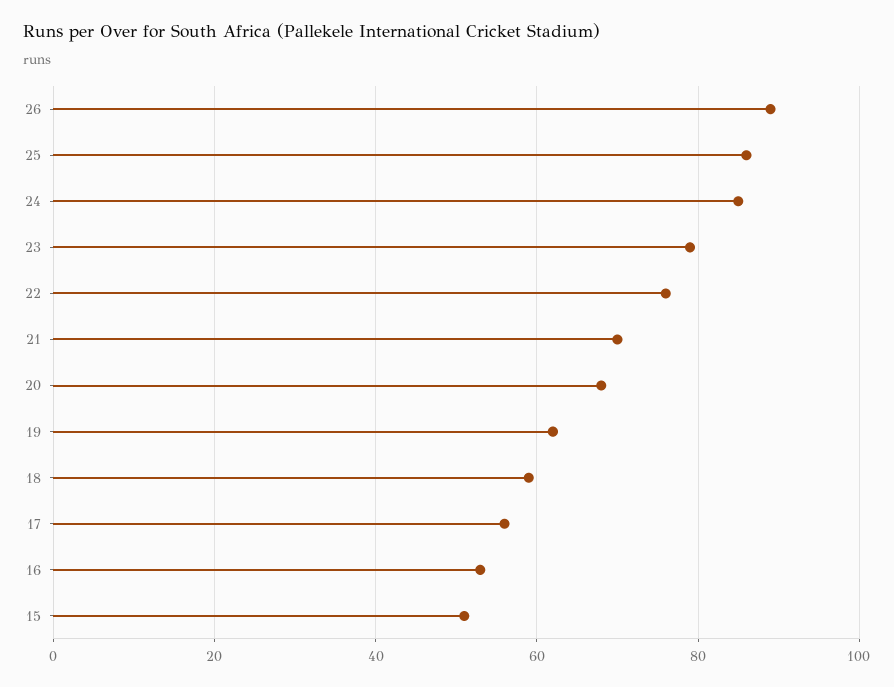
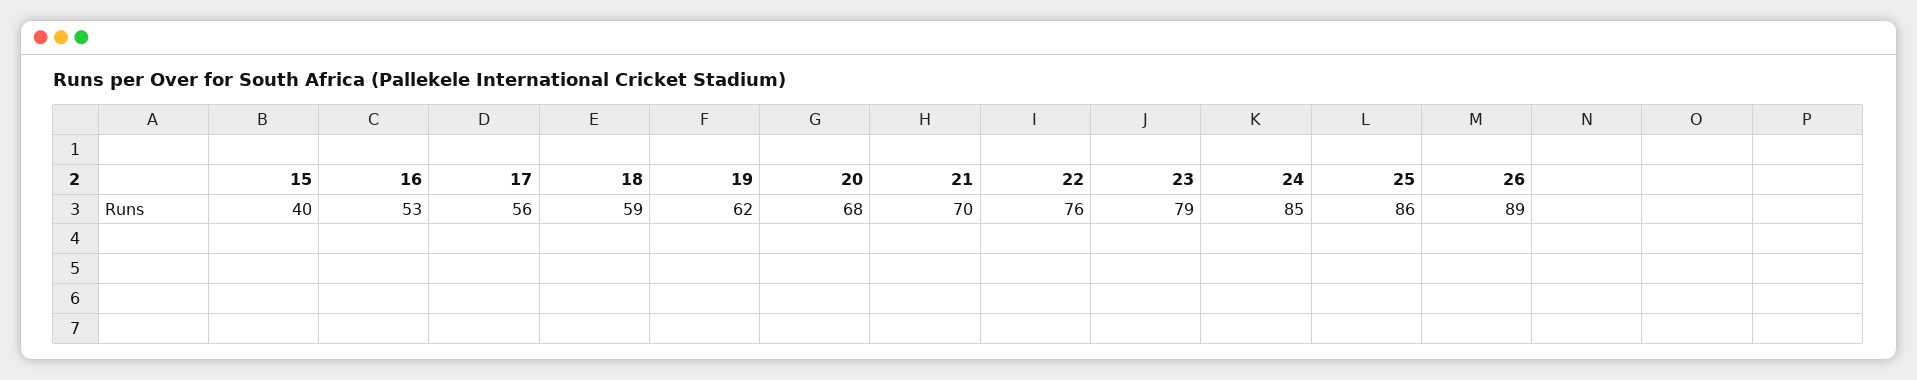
  {
    "26": 89,
    "25": 86,
    "24": 85,
    "23": 79,
    "22": 76,
    "21": 70,
    "20": 68,
    "19": 62,
    "18": 59,
    "17": 56,
    "16": 53,
-   "15": 50
+   "15": 40
  }

